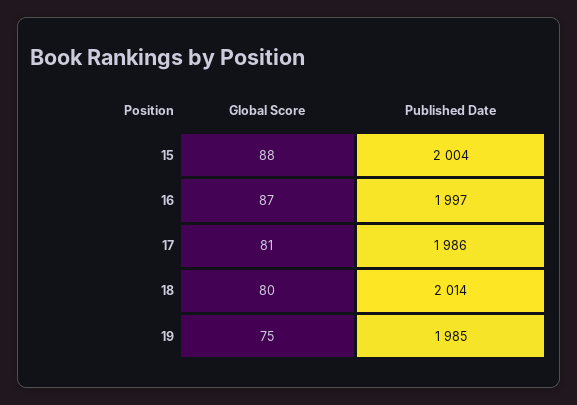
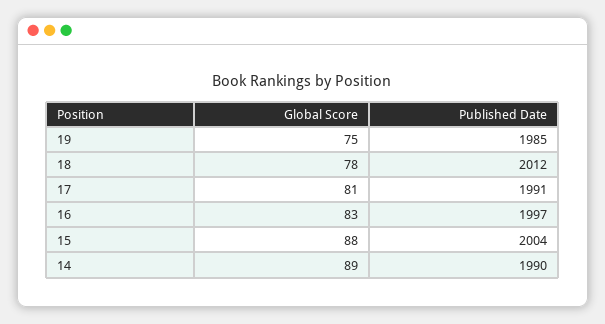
  {
    "Global Score": {
      "15": 88,
-     "16": 87,
+     "16": 83,
      "17": 81,
-     "18": 80,
+     "18": 78,
-     "19": 75
+     "19": 75,
+     "14": 89
    },
    "Published Date": {
      "15": 2004,
      "16": 1997,
-     "17": 1986,
+     "17": 1991,
-     "18": 2014,
+     "18": 2012,
-     "19": 1985
+     "19": 1985,
+     "14": 1990
    }
  }

